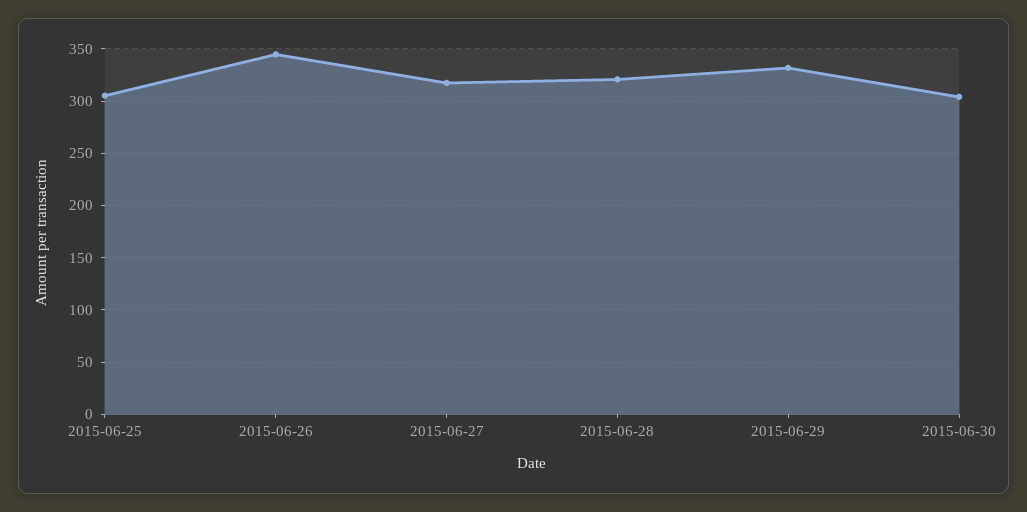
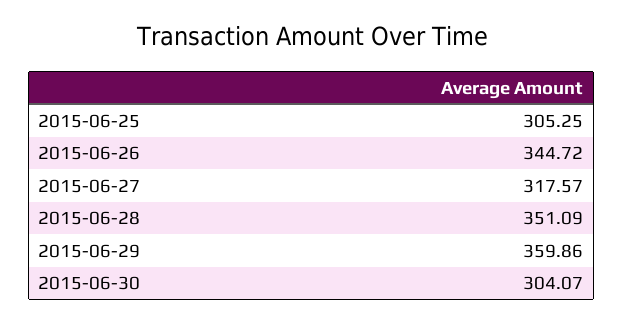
  {
    "2015-06-25": 305.25,
    "2015-06-26": 344.72,
    "2015-06-27": 317.57,
-   "2015-06-28": 320,
+   "2015-06-28": 351.09,
-   "2015-06-29": 330,
+   "2015-06-29": 359.86,
    "2015-06-30": 304.07
  }

